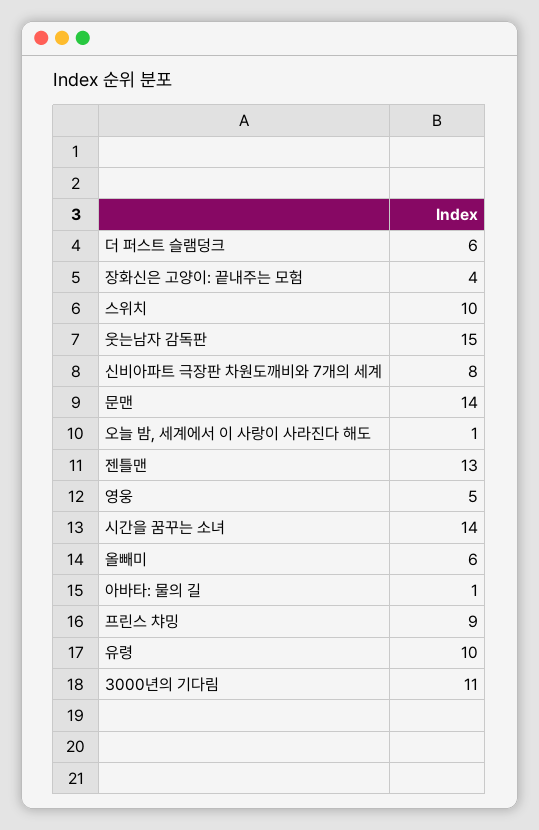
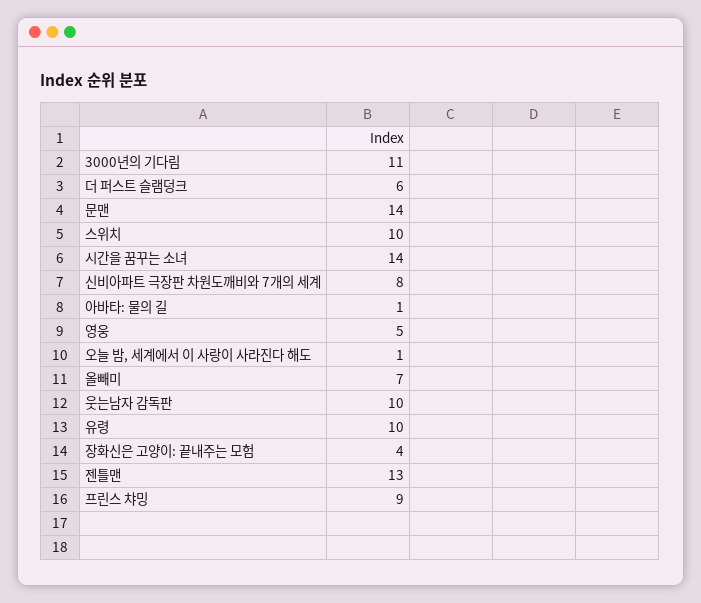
  {
    "더 퍼스트 슬램덩크": 6,
    "장화신은 고양이: 끝내주는 모험": 4,
    "스위치": 10,
-   "웃는남자 감독판": 15,
+   "웃는남자 감독판": 10,
    "신비아파트 극장판 차원도깨비와 7개의 세계": 8,
    "문맨": 14,
    "오늘 밤, 세계에서 이 사랑이 사라진다 해도": 1,
    "젠틀맨": 13,
    "영웅": 5,
    "시간을 꿈꾸는 소녀": 14,
-   "올빼미": 6,
+   "올빼미": 7,
    "아바타: 물의 길": 1,
    "프린스 챠밍": 9,
    "유령": 10,
    "3000년의 기다림": 11
  }

